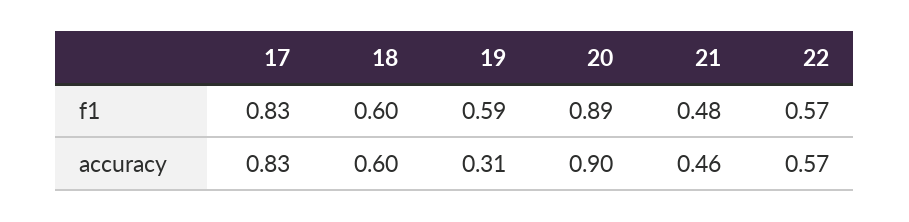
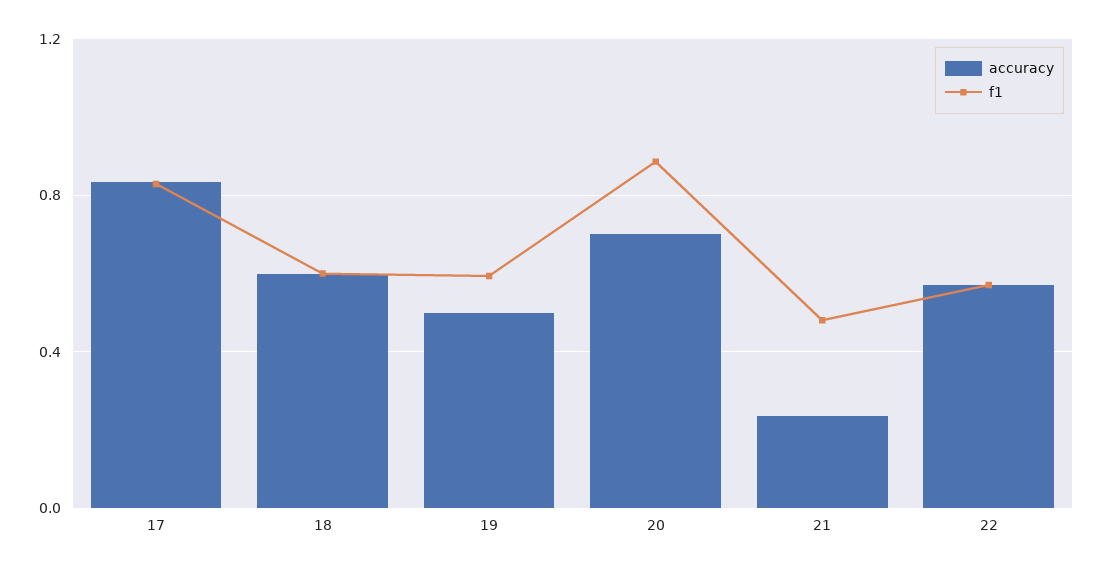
  {
    "f1": {
      "17": 0.83,
      "18": 0.6,
      "19": 0.59,
      "20": 0.89,
      "21": 0.48,
      "22": 0.57
    },
    "accuracy": {
      "17": 0.83,
      "18": 0.6,
-     "19": 0.31,
+     "19": 0.5,
-     "20": 0.9,
+     "20": 0.7,
-     "21": 0.46,
+     "21": 0.25,
      "22": 0.57
    }
  }

